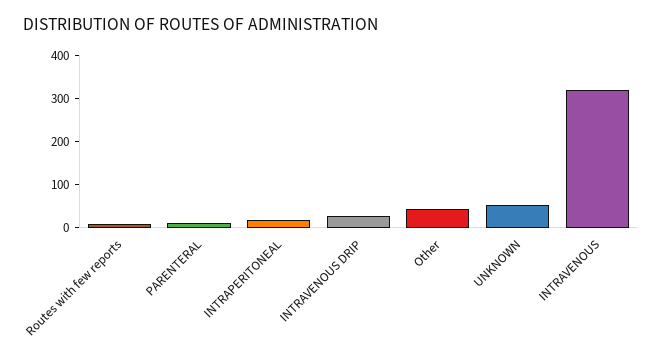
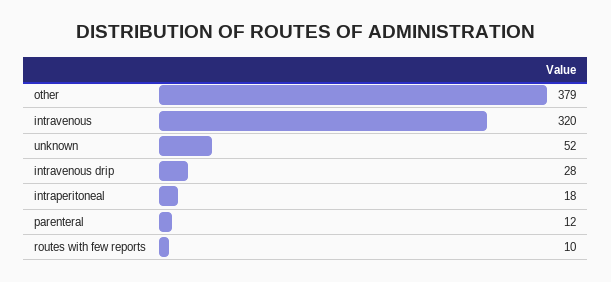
  {
    "Routes with few reports": 10,
    "PARENTERAL": 12,
    "INTRAPERITONEAL": 18,
    "INTRAVENOUS DRIP": 28,
-   "Other": 40,
+   "Other": 379,
    "UNKNOWN": 52,
    "INTRAVENOUS": 320
  }

